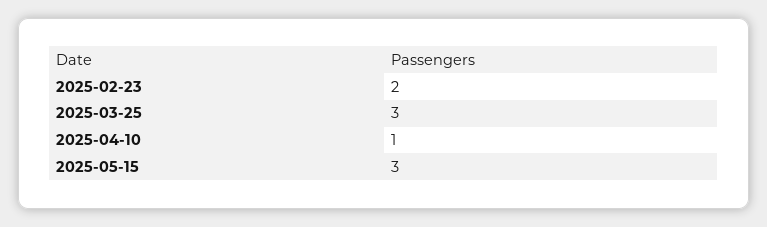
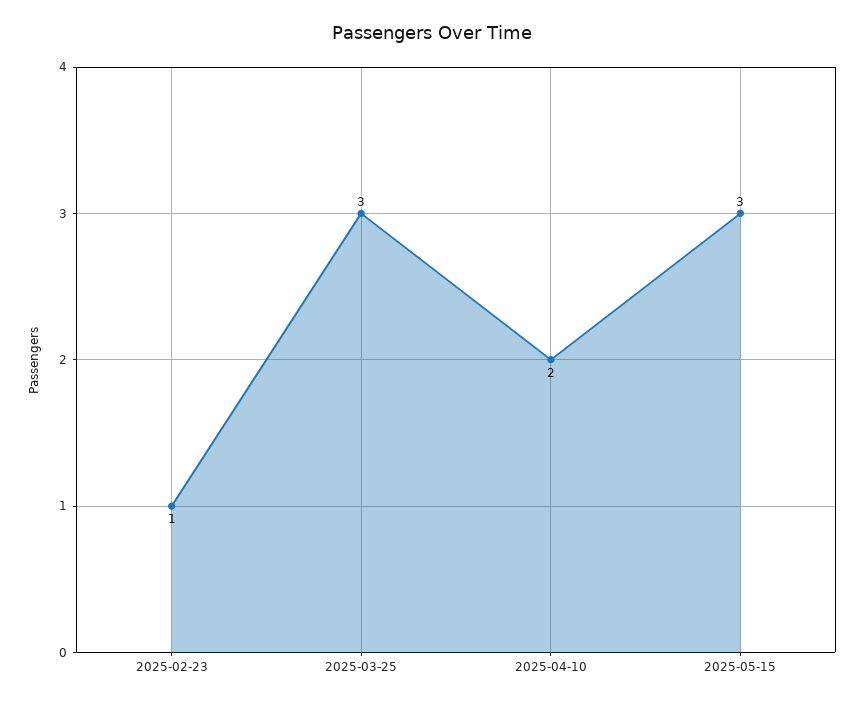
  {
-   "2025-02-23": 2,
+   "2025-02-23": 1,
    "2025-03-25": 3,
-   "2025-04-10": 1,
+   "2025-04-10": 2,
    "2025-05-15": 3
  }

